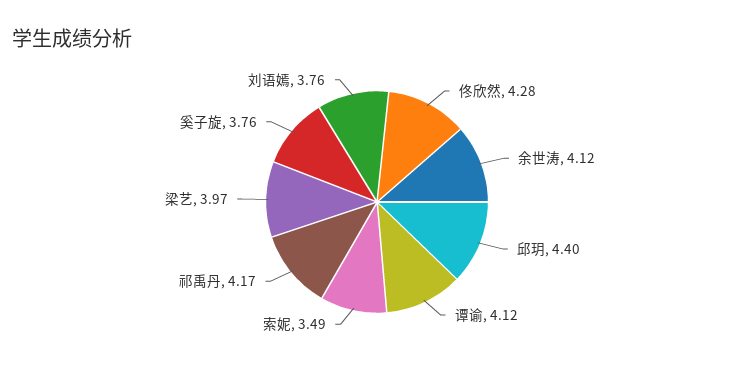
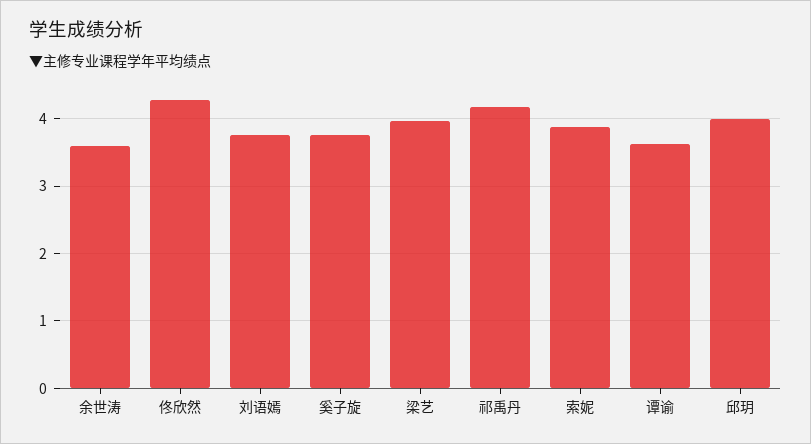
  {
    "佟欣然": 4.28,
-   "余世涛": 4.12,
+   "余世涛": 3.6,
-   "邱玥": 4.4,
+   "邱玥": 4,
-   "谭谕": 4.12,
+   "谭谕": 3.6,
-   "索妮": 3.49,
+   "索妮": 3.9,
    "祁禹丹": 4.17,
    "梁艺": 3.97,
    "奚子旋": 3.76,
    "刘语嫣": 3.76
  }

